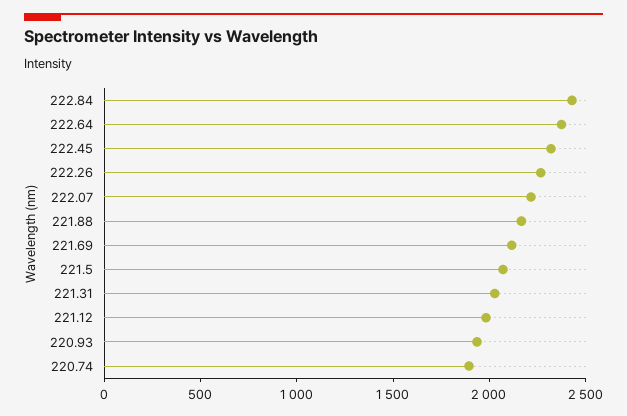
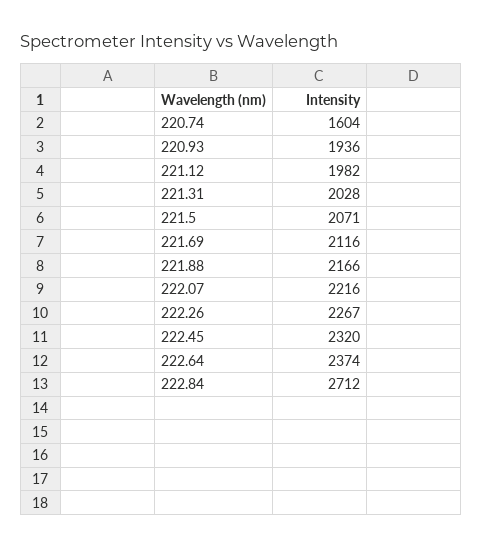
  {
-   "222.84": 2400,
+   "222.84": 2712,
    "222.64": 2374,
    "222.45": 2320,
    "222.26": 2267,
    "222.07": 2216,
    "221.88": 2166,
    "221.69": 2116,
    "221.5": 2071,
    "221.31": 2028,
    "221.12": 1982,
    "220.93": 1936,
-   "220.74": 1900
+   "220.74": 1604
  }

